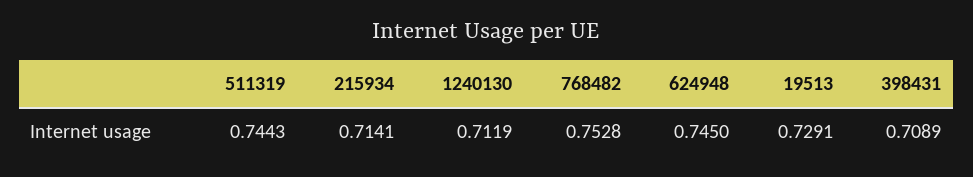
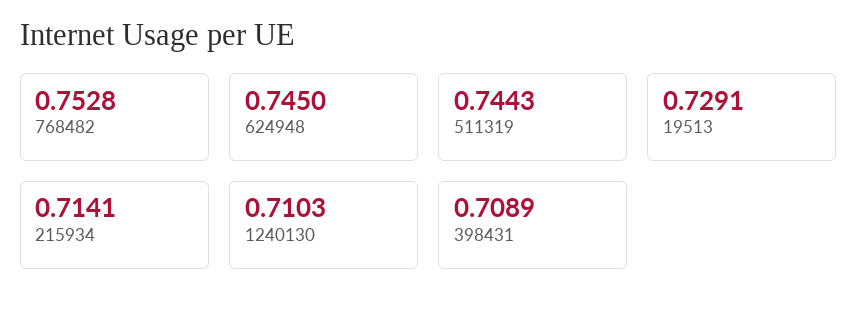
  {
    "511319": 0.7443,
    "215934": 0.7141,
-   "1240130": 0.7119,
+   "1240130": 0.7103,
    "768482": 0.7528,
    "624948": 0.745,
    "19513": 0.7291,
    "398431": 0.7089
  }

